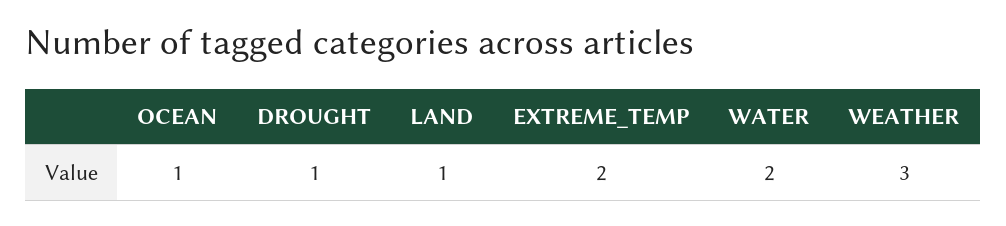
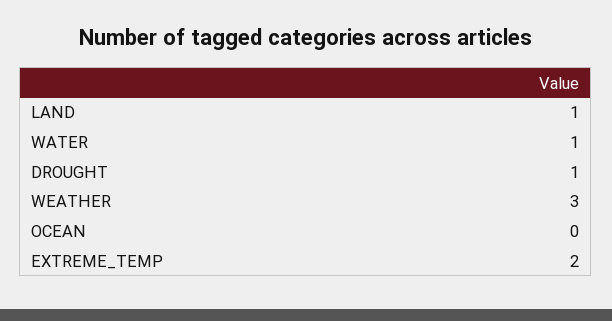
  {
-   "OCEAN": 1,
+   "OCEAN": 0,
    "DROUGHT": 1,
    "LAND": 1,
    "EXTREME_TEMP": 2,
-   "WATER": 2,
+   "WATER": 1,
    "WEATHER": 3
  }

